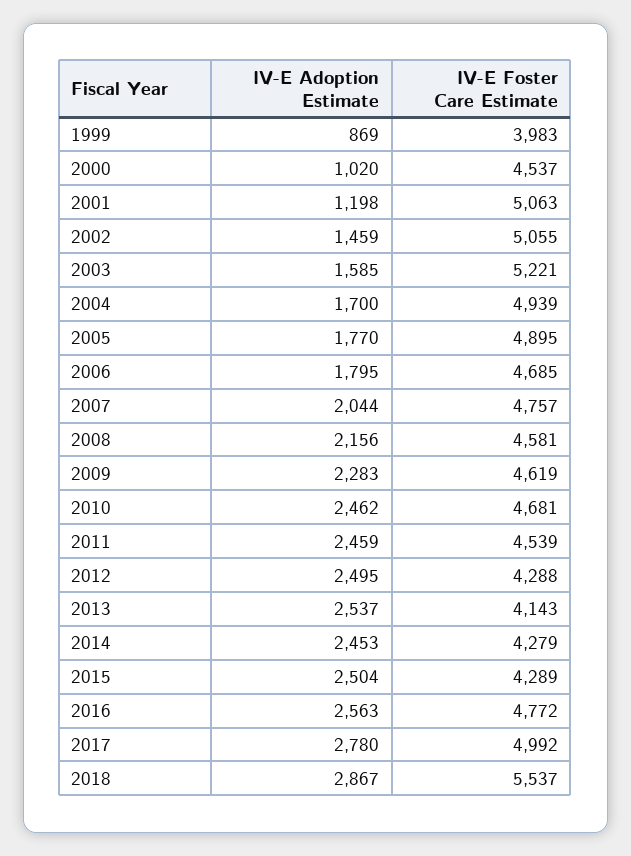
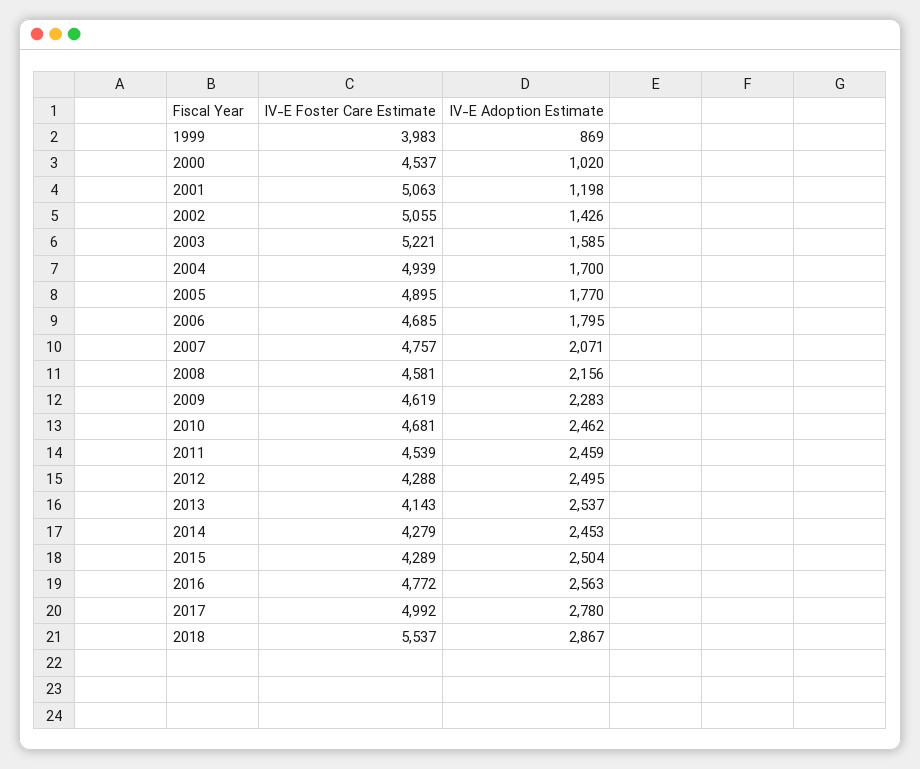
  {
    "IV-E Adoption Estimate": {
      "1999": 869,
      "2000": 1020,
      "2001": 1198,
-     "2002": 1459,
+     "2002": 1426,
      "2003": 1585,
      "2004": 1700,
      "2005": 1770,
      "2006": 1795,
-     "2007": 2044,
+     "2007": 2071,
      "2008": 2156,
      "2009": 2283,
      "2010": 2462,
      "2011": 2459,
      "2012": 2495,
      "2013": 2537,
      "2014": 2453,
      "2015": 2504,
      "2016": 2563,
      "2017": 2780,
      "2018": 2867
    },
    "IV-E Foster Care Estimate": {
      "1999": 3983,
      "2000": 4537,
      "2001": 5063,
      "2002": 5055,
      "2003": 5221,
      "2004": 4939,
      "2005": 4895,
      "2006": 4685,
      "2007": 4757,
      "2008": 4581,
      "2009": 4619,
      "2010": 4681,
      "2011": 4539,
      "2012": 4288,
      "2013": 4143,
      "2014": 4279,
      "2015": 4289,
      "2016": 4772,
      "2017": 4992,
      "2018": 5537
    }
  }

